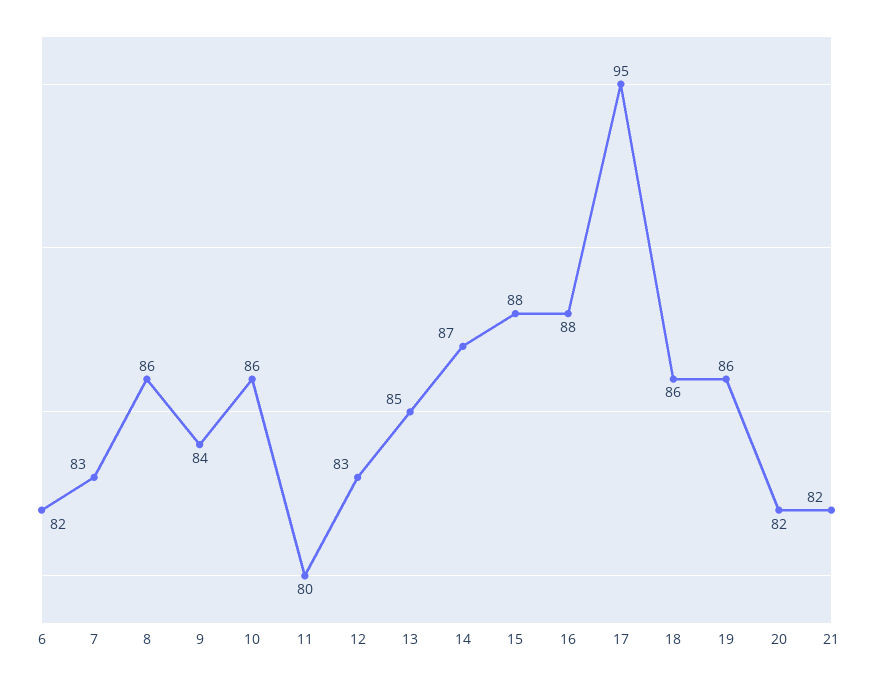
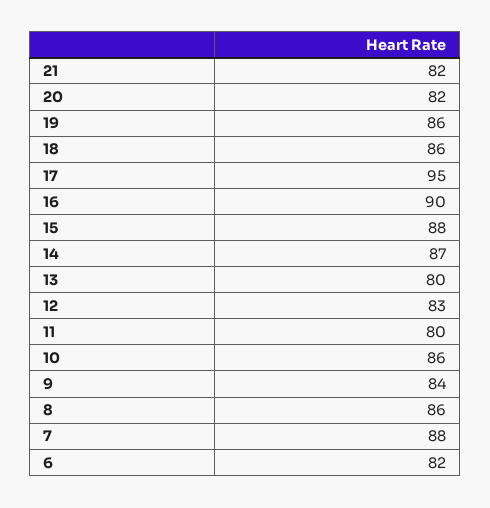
  {
    "6": 82,
-   "7": 83,
+   "7": 88,
    "8": 86,
    "9": 84,
    "10": 86,
    "11": 80,
    "12": 83,
-   "13": 85,
+   "13": 80,
    "14": 87,
    "15": 88,
-   "16": 88,
+   "16": 90,
    "17": 95,
    "18": 86,
    "19": 86,
    "20": 82,
    "21": 82
  }

